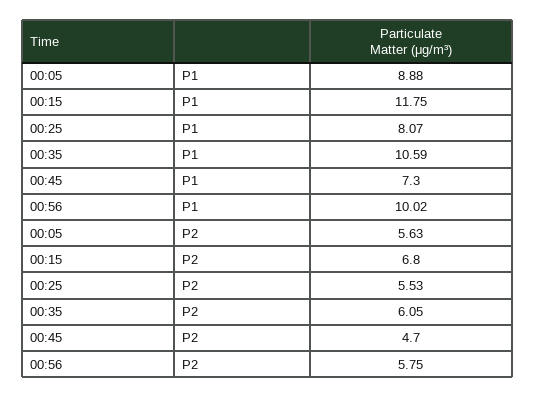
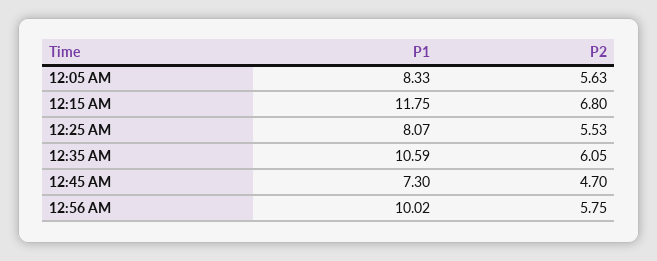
  {
    "00:05": {
-     "P1": 8.88,
+     "P1": 8.33,
      "P2": 5.63
    },
    "00:15": {
      "P1": 11.75,
      "P2": 6.8
    },
    "00:25": {
      "P1": 8.07,
      "P2": 5.53
    },
    "00:35": {
      "P1": 10.59,
      "P2": 6.05
    },
    "00:45": {
      "P1": 7.3,
      "P2": 4.7
    },
    "00:56": {
      "P1": 10.02,
      "P2": 5.75
    }
  }

